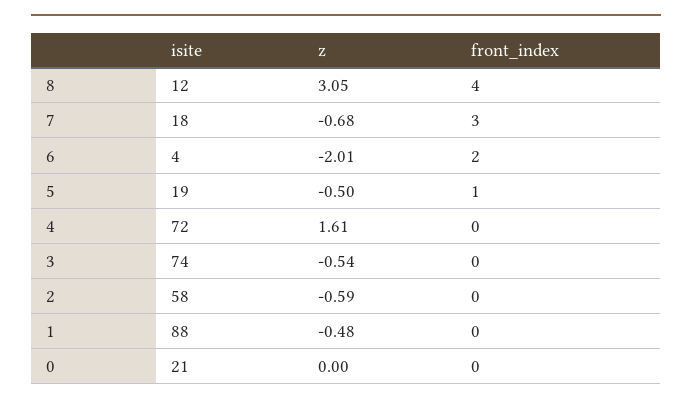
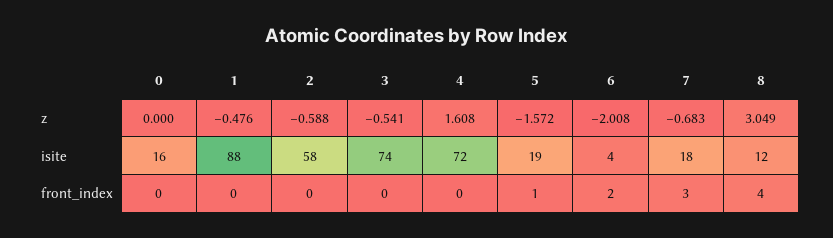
  {
    "isite": {
      "8": 12,
      "7": 18,
      "6": 4,
      "5": 19,
      "4": 72,
      "3": 74,
      "2": 58,
      "1": 88,
-     "0": 21
+     "0": 16
    },
    "z": {
      "8": 3.049,
      "7": -0.683,
      "6": -2.008,
-     "5": -0.5,
+     "5": -1.572,
      "4": 1.608,
      "3": -0.541,
      "2": -0.588,
      "1": -0.476,
      "0": 0
    },
    "front_index": {
      "8": 4,
      "7": 3,
      "6": 2,
      "5": 1,
      "4": 0,
      "3": 0,
      "2": 0,
      "1": 0,
      "0": 0
    }
  }

